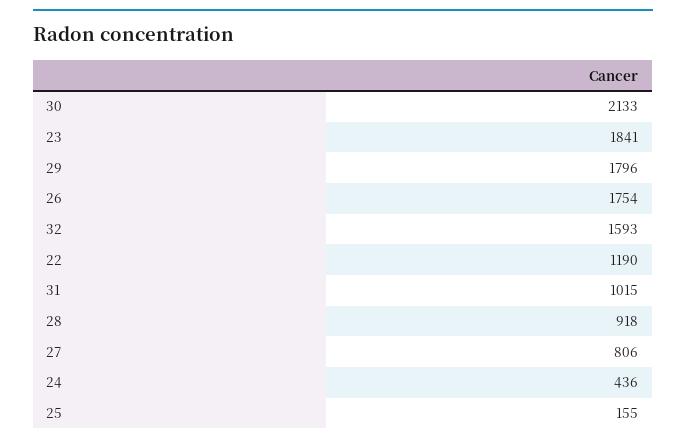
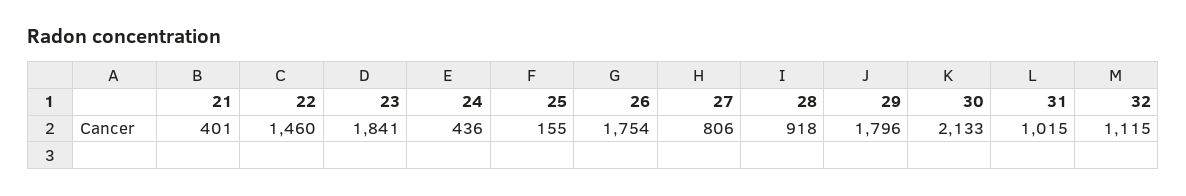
  {
    "30": 2133,
    "23": 1841,
    "29": 1796,
    "26": 1754,
-   "32": 1593,
+   "32": 1115,
-   "22": 1190,
+   "22": 1460,
    "31": 1015,
    "28": 918,
    "27": 806,
    "24": 436,
-   "25": 155
+   "25": 155,
+   "21": 401
  }

